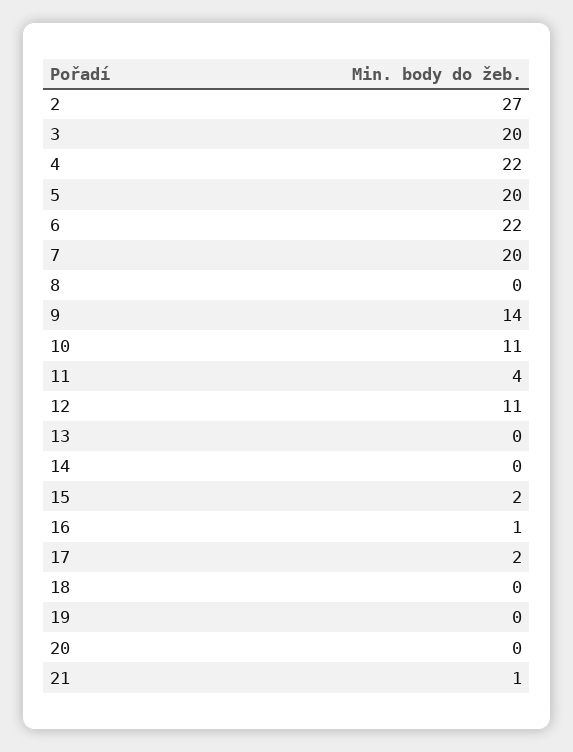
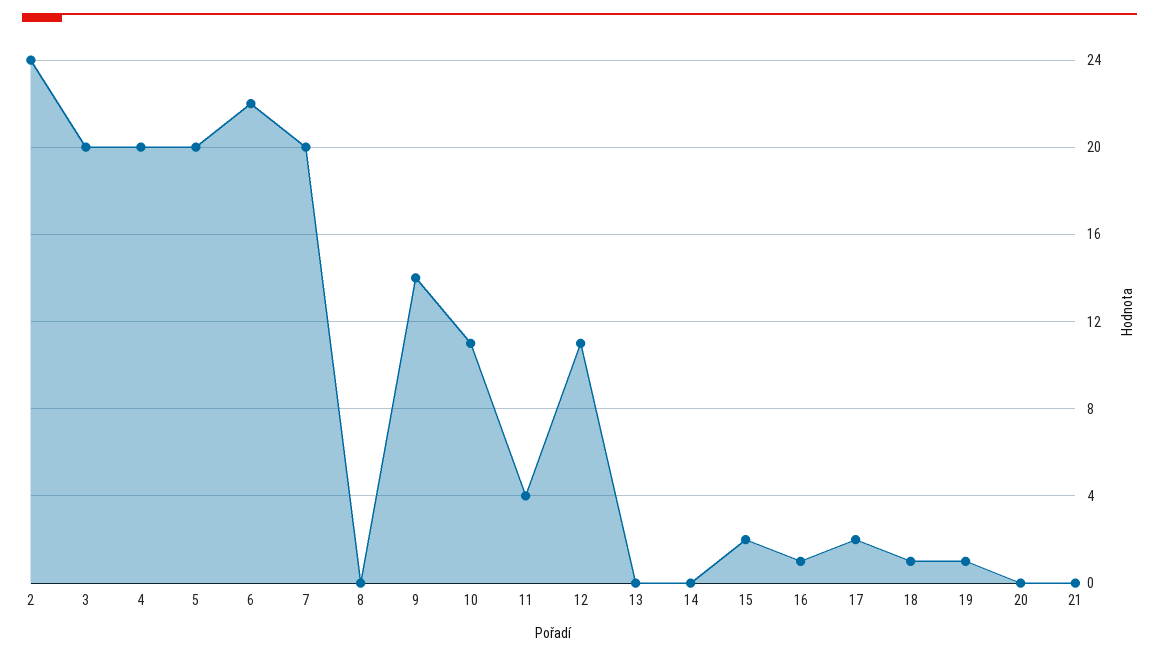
  {
-   "2": 27,
+   "2": 24,
    "3": 20,
-   "4": 22,
+   "4": 20,
    "5": 20,
    "6": 22,
    "7": 20,
    "8": 0,
    "9": 14,
    "10": 11,
    "11": 4,
    "12": 11,
    "13": 0,
    "14": 0,
    "15": 2,
    "16": 1,
    "17": 2,
-   "18": 0,
+   "18": 1,
-   "19": 0,
+   "19": 1,
    "20": 0,
-   "21": 1
+   "21": 0
  }

